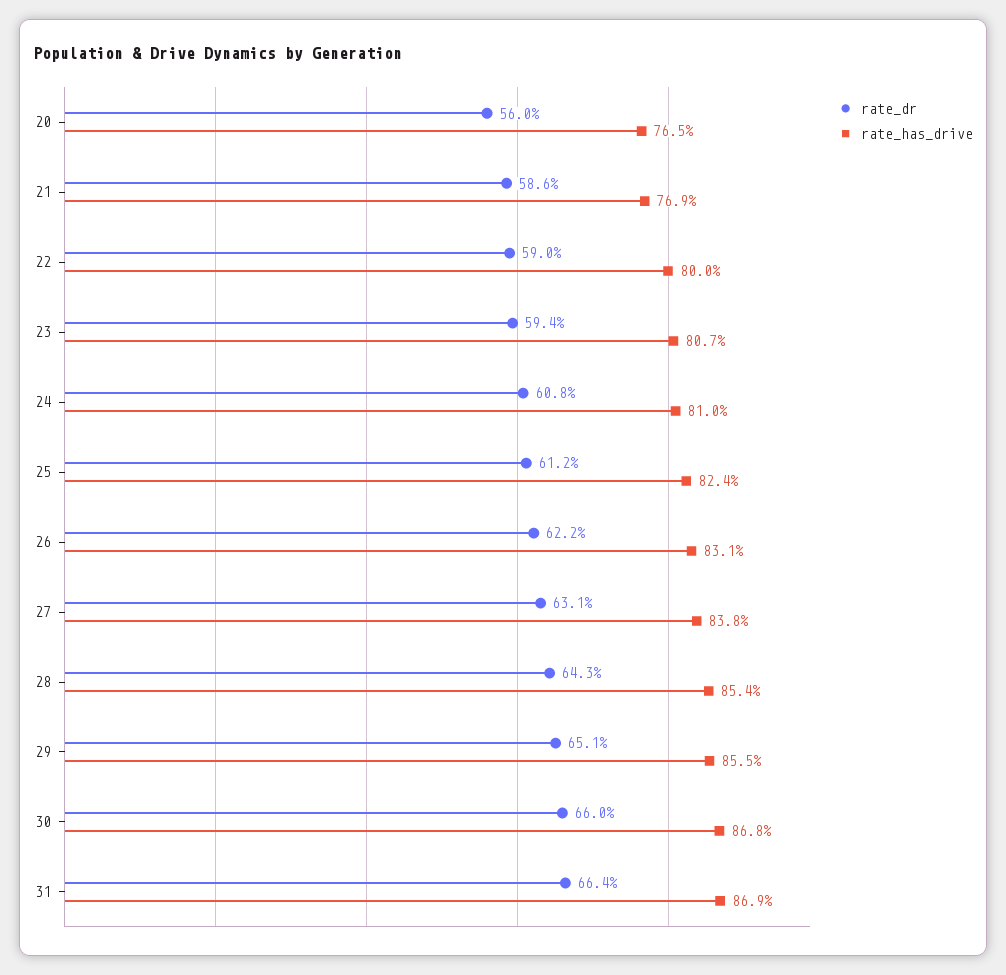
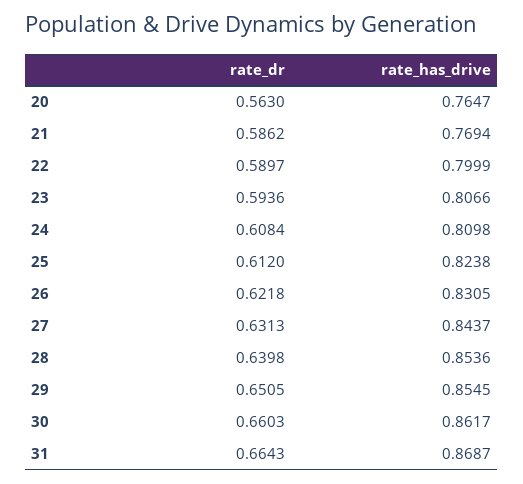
  {
    "rate_dr": {
-     "20": 0.56,
+     "20": 0.563,
      "21": 0.5862,
      "22": 0.5897,
      "23": 0.5936,
      "24": 0.6084,
      "25": 0.612,
      "26": 0.6218,
      "27": 0.6313,
-     "28": 0.643,
+     "28": 0.6398,
      "29": 0.6505,
      "30": 0.6603,
      "31": 0.6643
    },
    "rate_has_drive": {
      "20": 0.7647,
      "21": 0.7694,
      "22": 0.7999,
      "23": 0.8066,
      "24": 0.8098,
      "25": 0.8238,
      "26": 0.8305,
-     "27": 0.838,
+     "27": 0.8437,
      "28": 0.8536,
      "29": 0.8545,
-     "30": 0.868,
+     "30": 0.8617,
      "31": 0.8687
    }
  }

